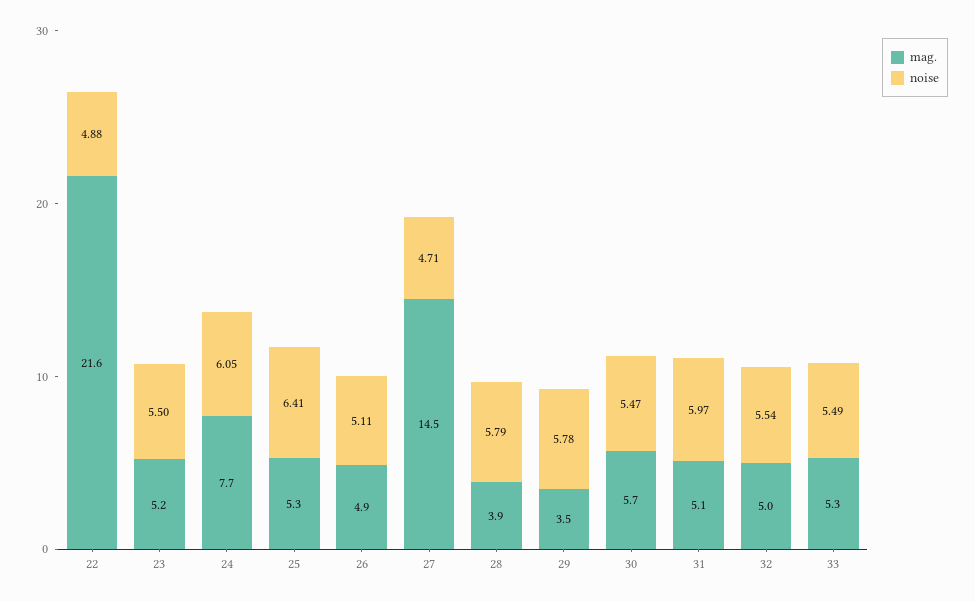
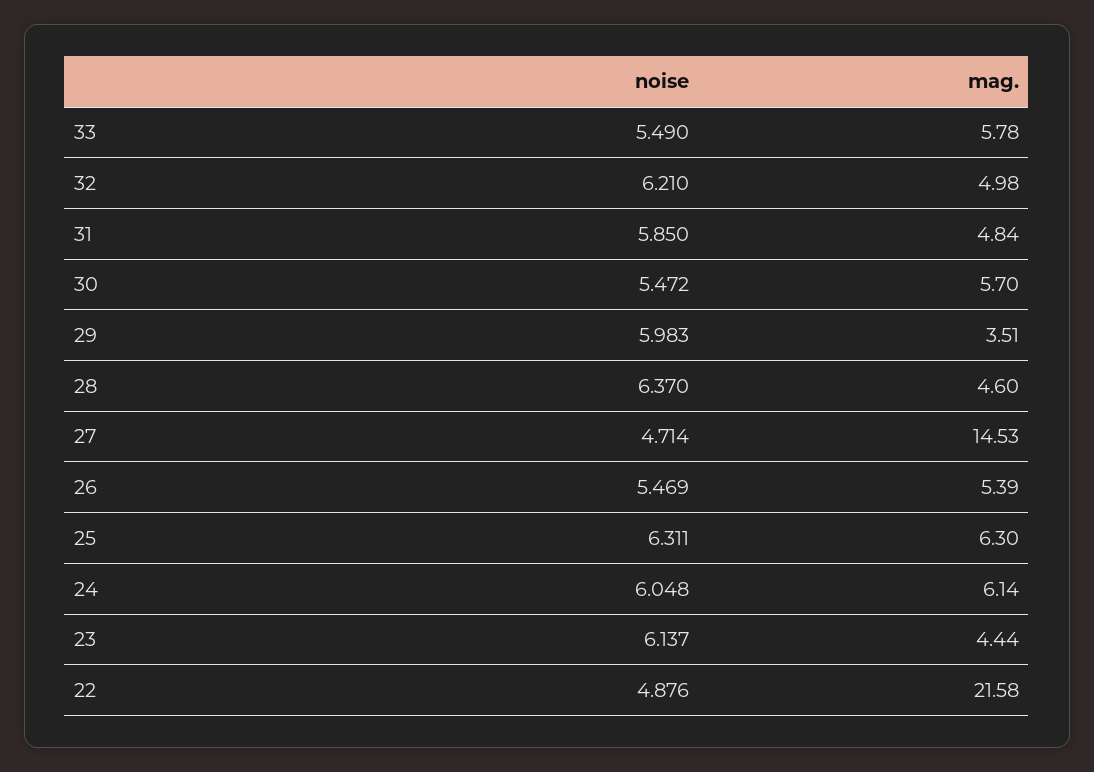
  {
    "mag.": {
      "22": 21.58,
-     "23": 5.2,
+     "23": 4.44,
-     "24": 7.7,
+     "24": 6.14,
-     "25": 5.3,
+     "25": 6.3,
-     "26": 4.9,
+     "26": 5.39,
      "27": 14.53,
-     "28": 3.9,
+     "28": 4.6,
      "29": 3.51,
      "30": 5.7,
-     "31": 5.1,
+     "31": 4.84,
      "32": 4.98,
-     "33": 5.3
+     "33": 5.78
    },
    "noise": {
      "22": 4.876,
-     "23": 5.5,
+     "23": 6.137,
      "24": 6.048,
-     "25": 6.41,
+     "25": 6.311,
-     "26": 5.11,
+     "26": 5.469,
      "27": 4.714,
-     "28": 5.79,
+     "28": 6.37,
-     "29": 5.78,
+     "29": 5.983,
      "30": 5.472,
-     "31": 5.97,
+     "31": 5.85,
-     "32": 5.54,
+     "32": 6.21,
      "33": 5.49
    }
  }

